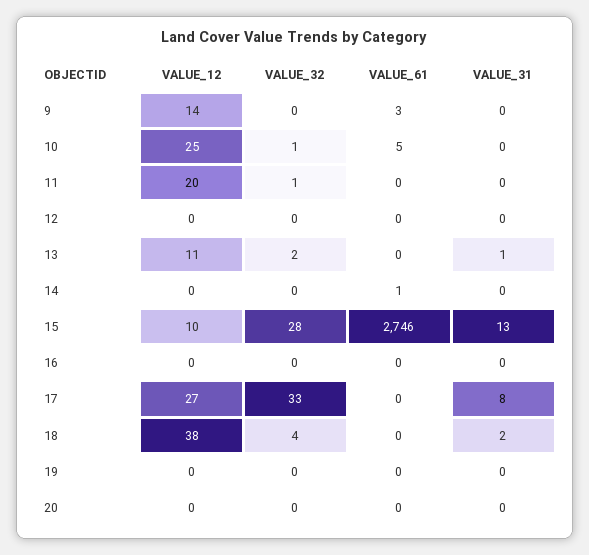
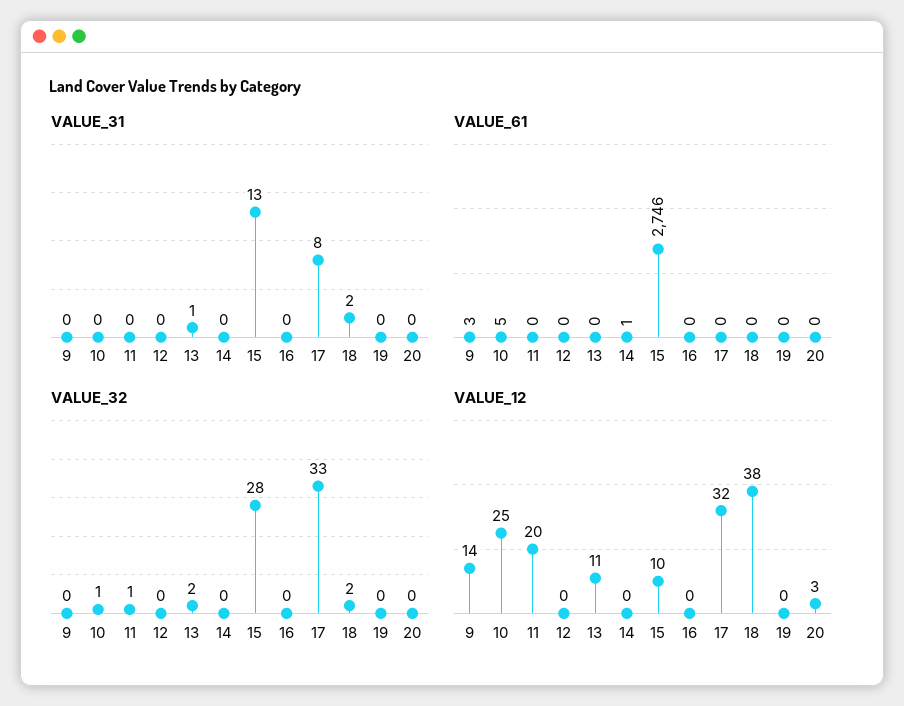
  {
    "VALUE_12": {
      "9": 14,
      "10": 25,
      "11": 20,
      "12": 0,
      "13": 11,
      "14": 0,
      "15": 10,
      "16": 0,
-     "17": 27,
+     "17": 32,
      "18": 38,
      "19": 0,
-     "20": 0
+     "20": 3
    },
    "VALUE_32": {
      "9": 0,
      "10": 1,
      "11": 1,
      "12": 0,
      "13": 2,
      "14": 0,
      "15": 28,
      "16": 0,
      "17": 33,
-     "18": 4,
+     "18": 2,
      "19": 0,
      "20": 0
    },
    "VALUE_61": {
      "9": 3,
      "10": 5,
      "11": 0,
      "12": 0,
      "13": 0,
      "14": 1,
      "15": 2746,
      "16": 0,
      "17": 0,
      "18": 0,
      "19": 0,
      "20": 0
    },
    "VALUE_31": {
      "9": 0,
      "10": 0,
      "11": 0,
      "12": 0,
      "13": 1,
      "14": 0,
      "15": 13,
      "16": 0,
      "17": 8,
      "18": 2,
      "19": 0,
      "20": 0
    }
  }

